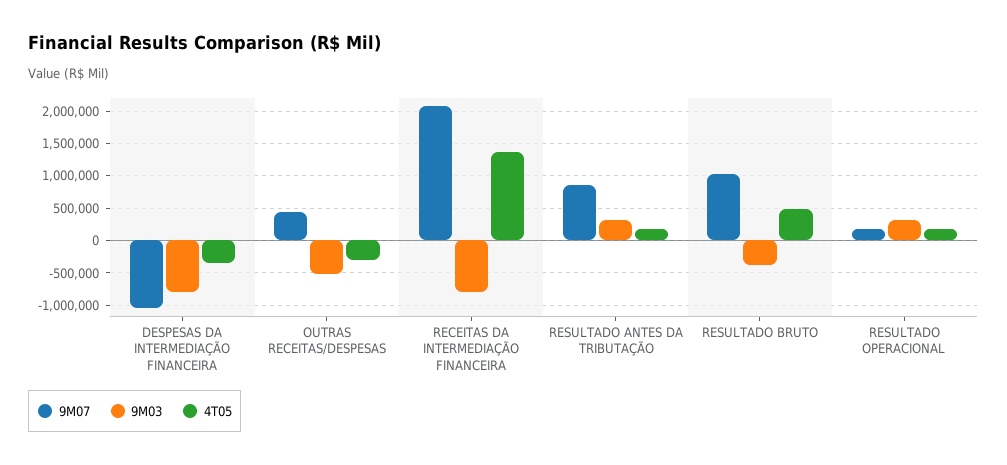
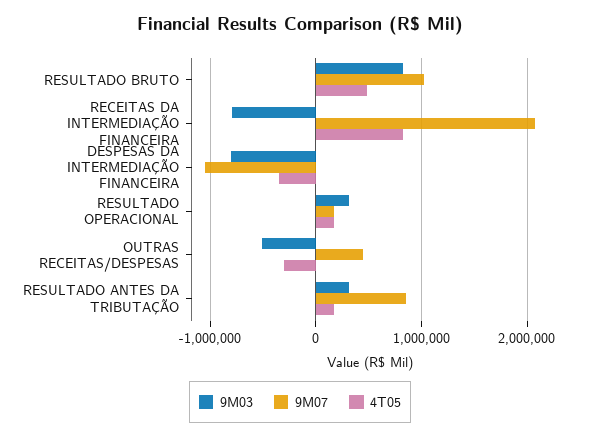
  {
    "9M07": {
      "DESPESAS DA INTERMEDIAÇÃO FINANCEIRA": -1100000,
      "OUTRAS RECEITAS/DESPESAS": 400000,
      "RECEITAS DA INTERMEDIAÇÃO FINANCEIRA": 2100000,
      "RESULTADO ANTES DA TRIBUTAÇÃO": 900000,
      "RESULTADO BRUTO": 1000000,
      "RESULTADO OPERACIONAL": 200000
    },
    "9M03": {
      "DESPESAS DA INTERMEDIAÇÃO FINANCEIRA": -800000,
      "OUTRAS RECEITAS/DESPESAS": -500000,
      "RECEITAS DA INTERMEDIAÇÃO FINANCEIRA": -800000,
      "RESULTADO ANTES DA TRIBUTAÇÃO": 300000,
-     "RESULTADO BRUTO": -400000,
+     "RESULTADO BRUTO": 800000,
      "RESULTADO OPERACIONAL": 300000
    },
    "4T05": {
      "DESPESAS DA INTERMEDIAÇÃO FINANCEIRA": -300000,
      "OUTRAS RECEITAS/DESPESAS": -300000,
-     "RECEITAS DA INTERMEDIAÇÃO FINANCEIRA": 1400000,
+     "RECEITAS DA INTERMEDIAÇÃO FINANCEIRA": 800000,
      "RESULTADO ANTES DA TRIBUTAÇÃO": 200000,
      "RESULTADO BRUTO": 500000,
      "RESULTADO OPERACIONAL": 200000
    }
  }

